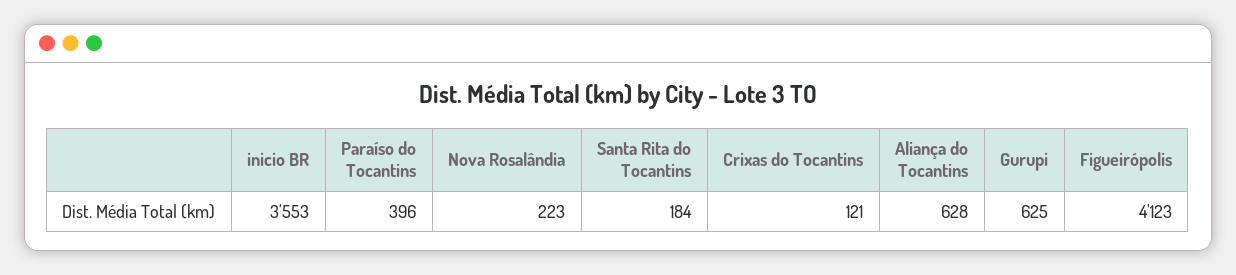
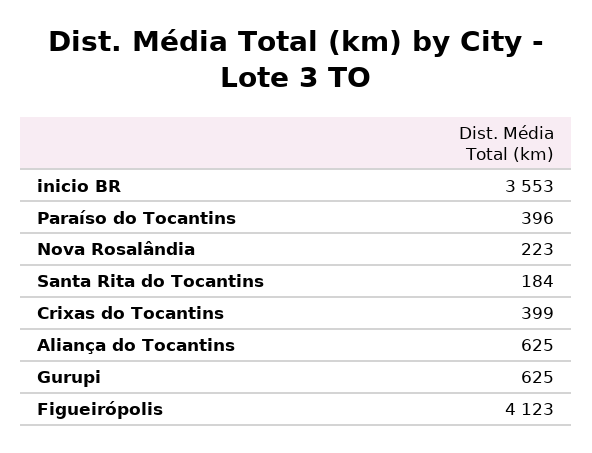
  {
    "inicio BR": 3553,
    "Paraíso do Tocantins": 396,
    "Nova Rosalândia": 223,
    "Santa Rita do Tocantins": 184,
-   "Crixas do Tocantins": 121,
+   "Crixas do Tocantins": 399,
-   "Aliança do Tocantins": 628,
+   "Aliança do Tocantins": 625,
    "Gurupi": 625,
    "Figueirópolis": 4123
  }

